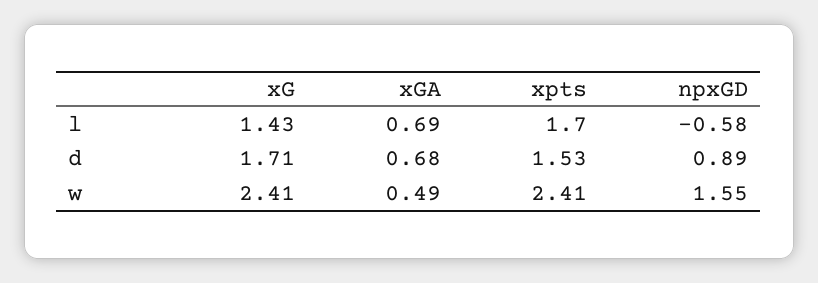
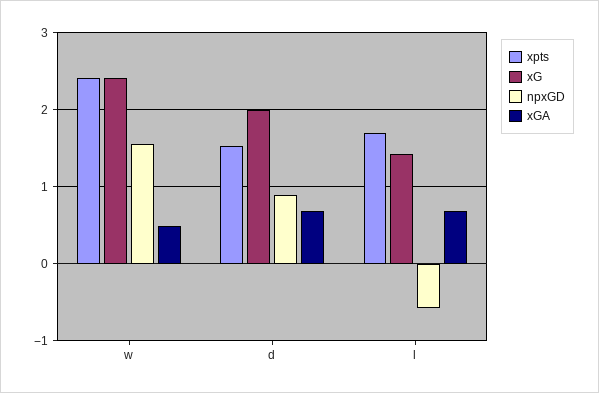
  {
    "xG": {
      "l": 1.43,
-     "d": 1.71,
+     "d": 2,
      "w": 2.41
    },
    "xGA": {
      "l": 0.69,
      "d": 0.68,
      "w": 0.49
    },
    "xpts": {
      "l": 1.7,
      "d": 1.53,
      "w": 2.41
    },
    "npxGD": {
      "l": -0.58,
      "d": 0.89,
      "w": 1.55
    }
  }

